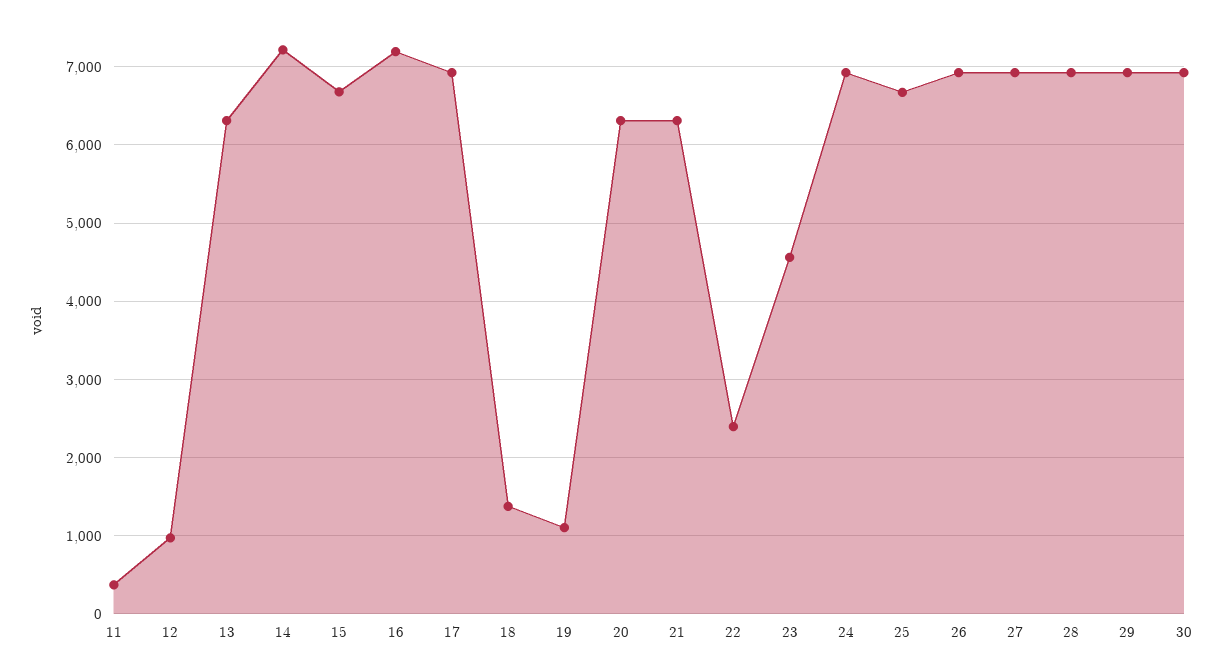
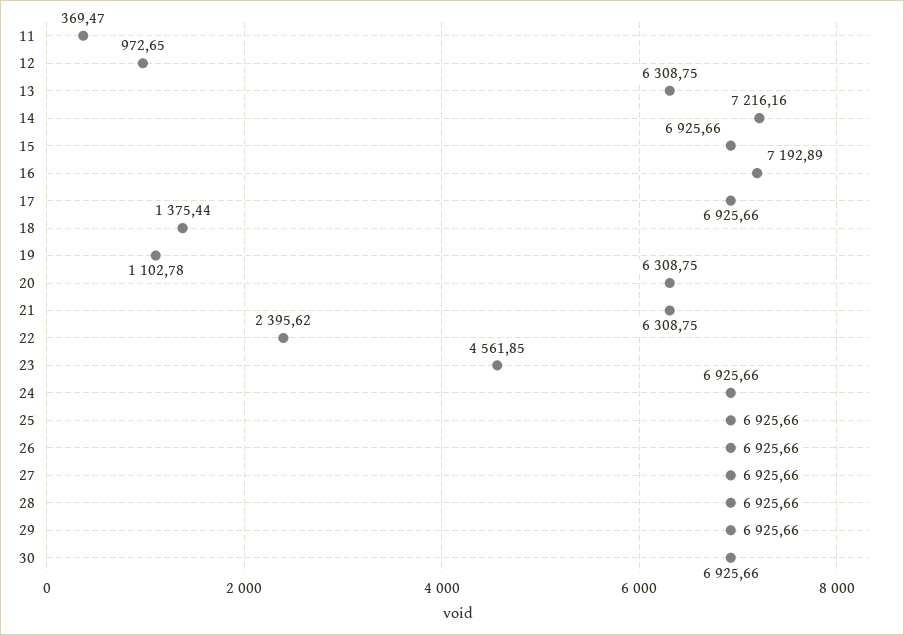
  {
    "11": 369.47,
    "12": 972.65,
    "13": 6308.75,
    "14": 7216.16,
-   "15": 6700,
+   "15": 6925.66,
    "16": 7192.89,
    "17": 6925.66,
    "18": 1375.44,
    "19": 1102.78,
    "20": 6308.75,
    "21": 6308.75,
    "22": 2395.62,
    "23": 4561.85,
    "24": 6925.66,
-   "25": 6700,
+   "25": 6925.66,
    "26": 6925.66,
    "27": 6925.66,
    "28": 6925.66,
    "29": 6925.66,
    "30": 6925.66
  }

